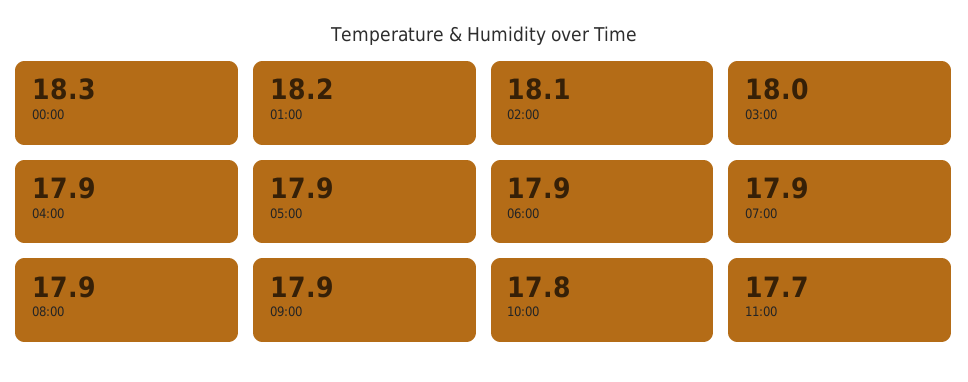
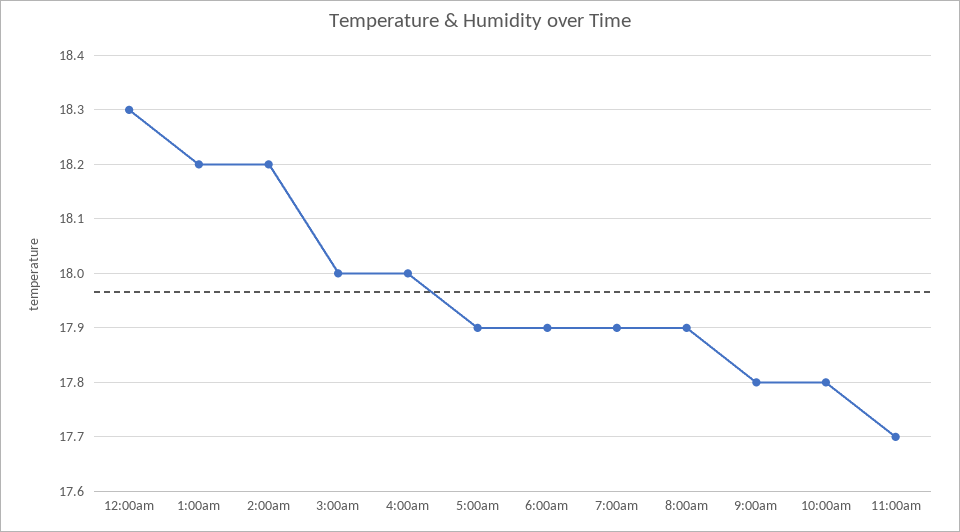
  {
    "00:00": 18.3,
    "01:00": 18.2,
-   "02:00": 18.1,
+   "02:00": 18.2,
    "03:00": 18,
-   "04:00": 17.9,
+   "04:00": 18,
    "05:00": 17.9,
    "06:00": 17.9,
    "07:00": 17.9,
    "08:00": 17.9,
-   "09:00": 17.9,
+   "09:00": 17.8,
    "10:00": 17.8,
    "11:00": 17.7
  }

